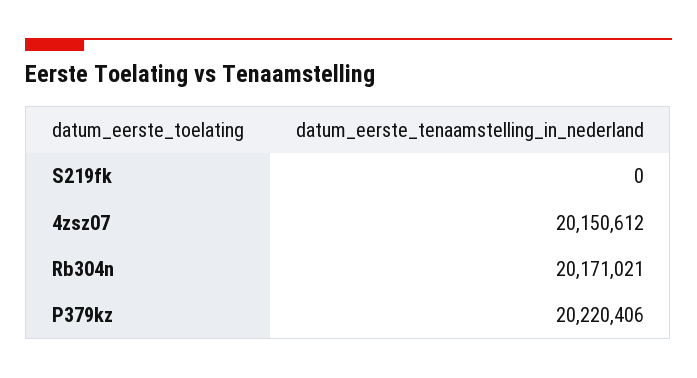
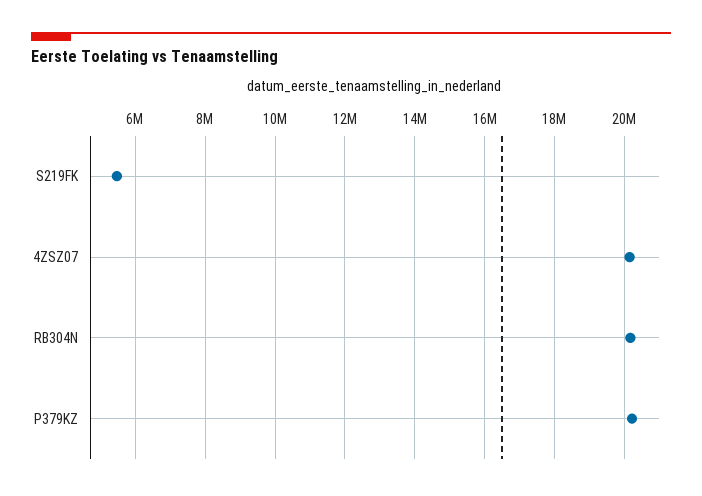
  {
-   "S219fk": 0,
+   "S219fk": 5400000,
    "4zsz07": 20150612,
    "Rb304n": 20171021,
    "P379kz": 20220406
  }

